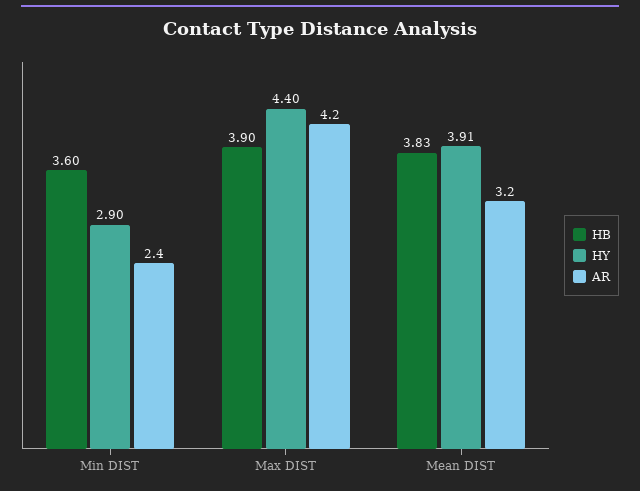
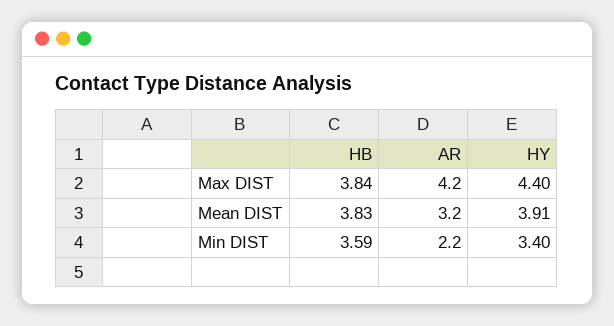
  {
    "HB": {
-     "Min DIST": 3.6,
+     "Min DIST": 3.59,
-     "Max DIST": 3.9,
+     "Max DIST": 3.84,
      "Mean DIST": 3.83
    },
    "HY": {
-     "Min DIST": 2.9,
+     "Min DIST": 3.4,
      "Max DIST": 4.4,
      "Mean DIST": 3.91
    },
    "AR": {
-     "Min DIST": 2.4,
+     "Min DIST": 2.2,
      "Max DIST": 4.2,
      "Mean DIST": 3.2
    }
  }

